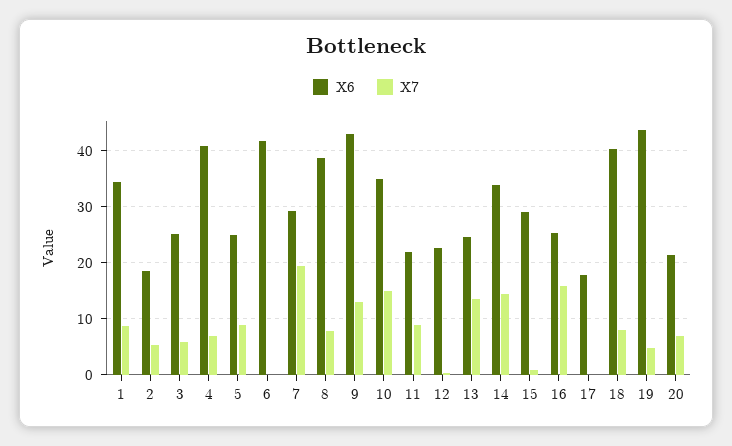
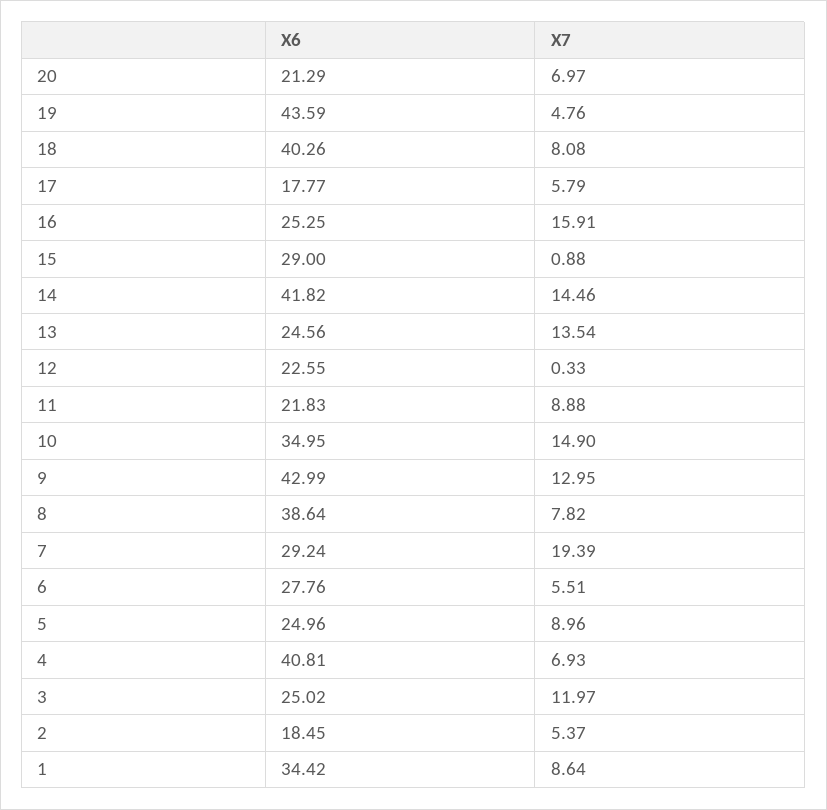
  {
    "X6": {
      "1": 34.42,
      "2": 18.45,
      "3": 25.02,
      "4": 40.81,
      "5": 24.96,
-     "6": 42,
+     "6": 27.76,
      "7": 29.24,
      "8": 38.64,
      "9": 42.99,
      "10": 34.95,
      "11": 21.83,
      "12": 22.55,
      "13": 24.56,
-     "14": 34,
+     "14": 41.82,
      "15": 29,
      "16": 25.25,
      "17": 17.77,
      "18": 40.26,
      "19": 43.59,
      "20": 21.29
    },
    "X7": {
      "1": 8.64,
      "2": 5.37,
-     "3": 6,
+     "3": 11.97,
      "4": 6.93,
      "5": 8.96,
-     "6": 0,
+     "6": 5.51,
      "7": 19.39,
      "8": 7.82,
      "9": 12.95,
      "10": 14.9,
      "11": 8.88,
      "12": 0.33,
      "13": 13.54,
      "14": 14.46,
      "15": 0.88,
      "16": 15.91,
-     "17": 0,
+     "17": 5.79,
      "18": 8.08,
      "19": 4.76,
      "20": 6.97
    }
  }

